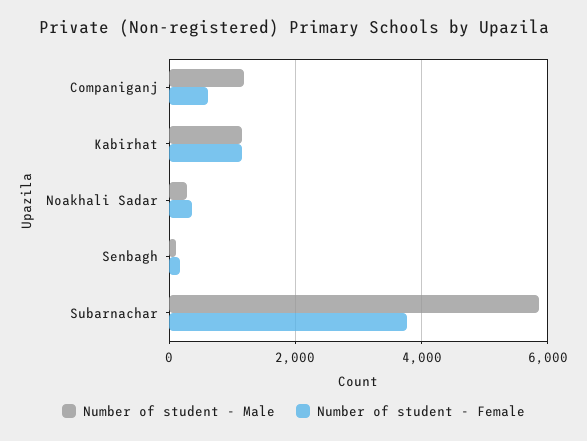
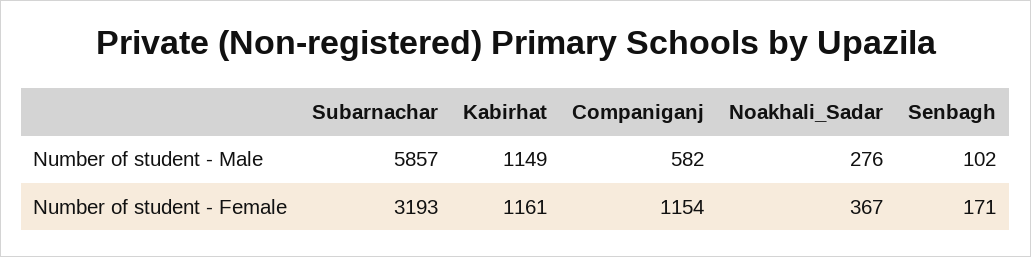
  {
    "Number of student - Male": {
-     "Companiganj": 1200,
+     "Companiganj": 582,
      "Kabirhat": 1149,
      "Noakhali Sadar": 276,
      "Senbagh": 102,
      "Subarnachar": 5857
    },
    "Number of student - Female": {
-     "Companiganj": 600,
+     "Companiganj": 1154,
      "Kabirhat": 1161,
      "Noakhali Sadar": 367,
      "Senbagh": 171,
-     "Subarnachar": 3800
+     "Subarnachar": 3193
    }
  }

